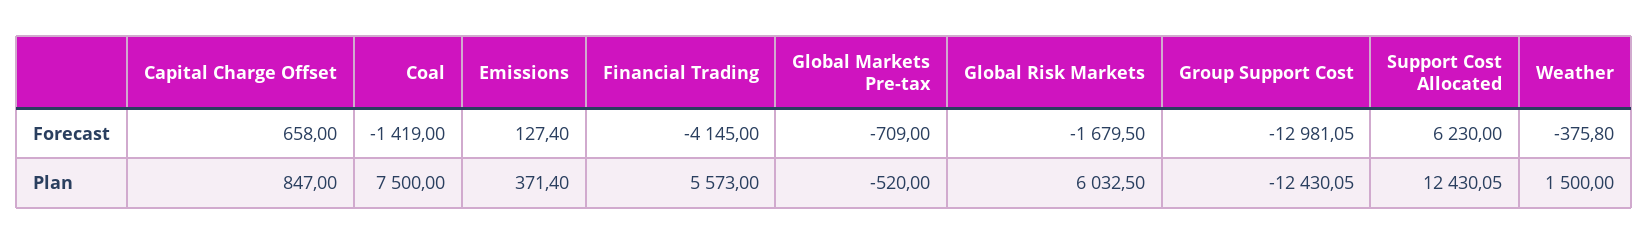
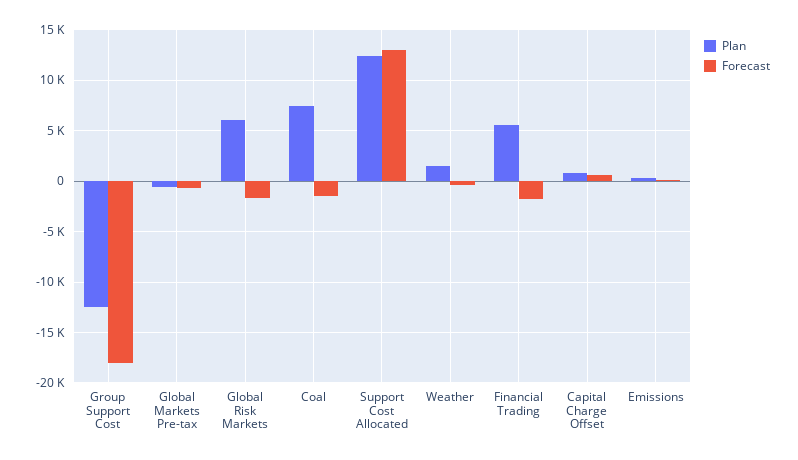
  {
    "Forecast": {
      "Capital Charge Offset": 658,
      "Coal": -1419,
      "Emissions": 127.4,
-     "Financial Trading": -4145,
+     "Financial Trading": -2000,
      "Global Markets Pre-tax": -709,
      "Global Risk Markets": -1679.5,
-     "Group Support Cost": -12981.05,
+     "Group Support Cost": -18000,
-     "Support Cost Allocated": 6230,
+     "Support Cost Allocated": 13000,
      "Weather": -375.8
    },
    "Plan": {
      "Capital Charge Offset": 847,
      "Coal": 7500,
      "Emissions": 371.4,
      "Financial Trading": 5573,
      "Global Markets Pre-tax": -520,
      "Global Risk Markets": 6032.5,
      "Group Support Cost": -12430.05,
      "Support Cost Allocated": 12430.05,
      "Weather": 1500
    }
  }

